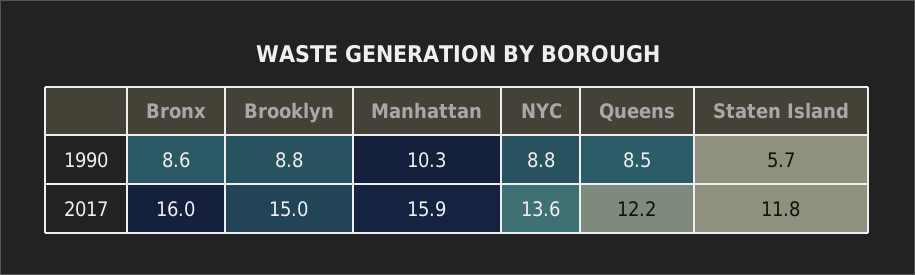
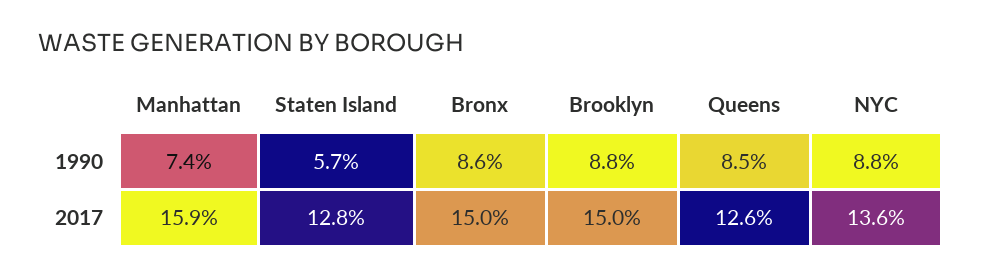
  {
    "Bronx": {
      "1990": 8.6,
-     "2017": 16
+     "2017": 15
    },
    "Brooklyn": {
      "1990": 8.8,
      "2017": 15
    },
    "Manhattan": {
-     "1990": 10.3,
+     "1990": 7.4,
      "2017": 15.9
    },
    "NYC": {
      "1990": 8.8,
      "2017": 13.6
    },
    "Queens": {
      "1990": 8.5,
-     "2017": 12.2
+     "2017": 12.6
    },
    "Staten Island": {
      "1990": 5.7,
-     "2017": 11.8
+     "2017": 12.8
    }
  }

